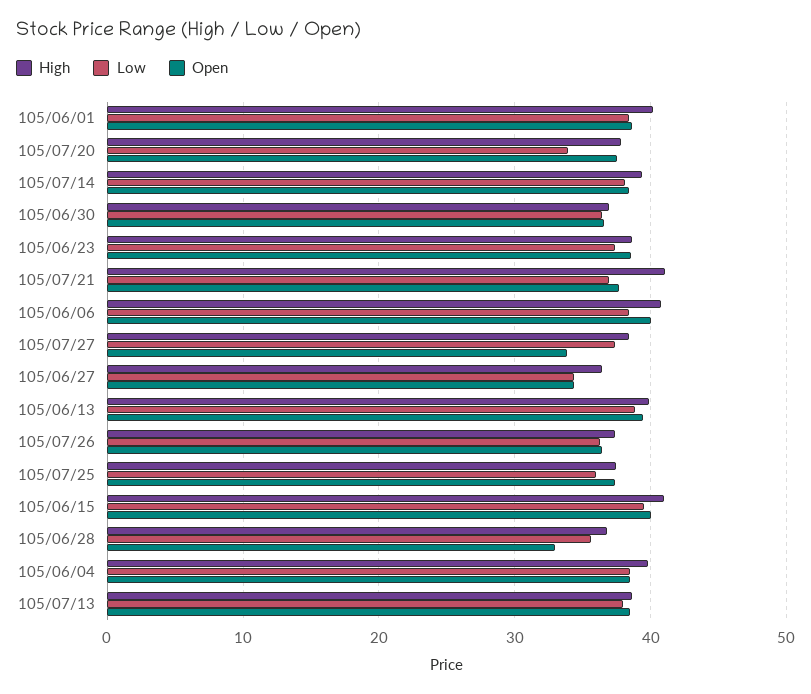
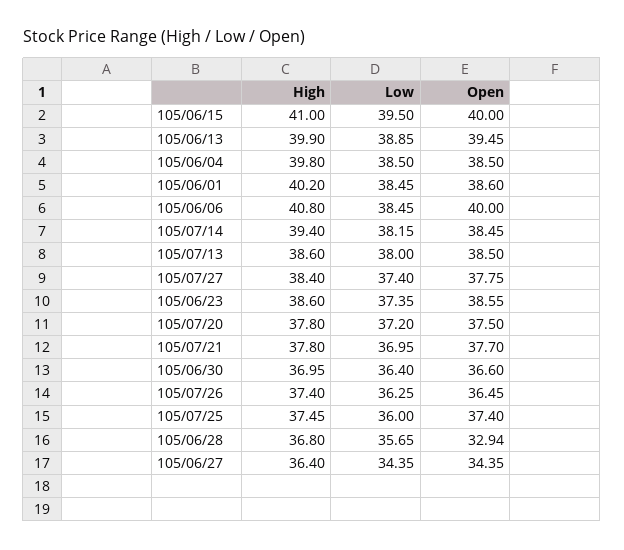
  {
    "High": {
      "105/06/01": 40.2,
      "105/07/20": 37.8,
      "105/07/14": 39.4,
      "105/06/30": 36.95,
      "105/06/23": 38.6,
-     "105/07/21": 41,
+     "105/07/21": 37.8,
      "105/06/06": 40.8,
      "105/07/27": 38.4,
      "105/06/27": 36.4,
      "105/06/13": 39.9,
      "105/07/26": 37.4,
      "105/07/25": 37.45,
      "105/06/15": 41,
      "105/06/28": 36.8,
      "105/06/04": 39.8,
      "105/07/13": 38.6
    },
    "Low": {
      "105/06/01": 38.45,
-     "105/07/20": 34,
+     "105/07/20": 37.2,
      "105/07/14": 38.15,
      "105/06/30": 36.4,
      "105/06/23": 37.35,
      "105/07/21": 36.95,
      "105/06/06": 38.45,
      "105/07/27": 37.4,
      "105/06/27": 34.35,
      "105/06/13": 38.85,
      "105/07/26": 36.25,
      "105/07/25": 36,
      "105/06/15": 39.5,
      "105/06/28": 35.65,
      "105/06/04": 38.5,
      "105/07/13": 38
    },
    "Open": {
      "105/06/01": 38.6,
      "105/07/20": 37.5,
      "105/07/14": 38.45,
      "105/06/30": 36.6,
      "105/06/23": 38.55,
      "105/07/21": 37.7,
      "105/06/06": 40,
-     "105/07/27": 34,
+     "105/07/27": 37.75,
      "105/06/27": 34.35,
      "105/06/13": 39.45,
      "105/07/26": 36.45,
      "105/07/25": 37.4,
      "105/06/15": 40,
      "105/06/28": 32.94,
      "105/06/04": 38.5,
      "105/07/13": 38.5
    }
  }

